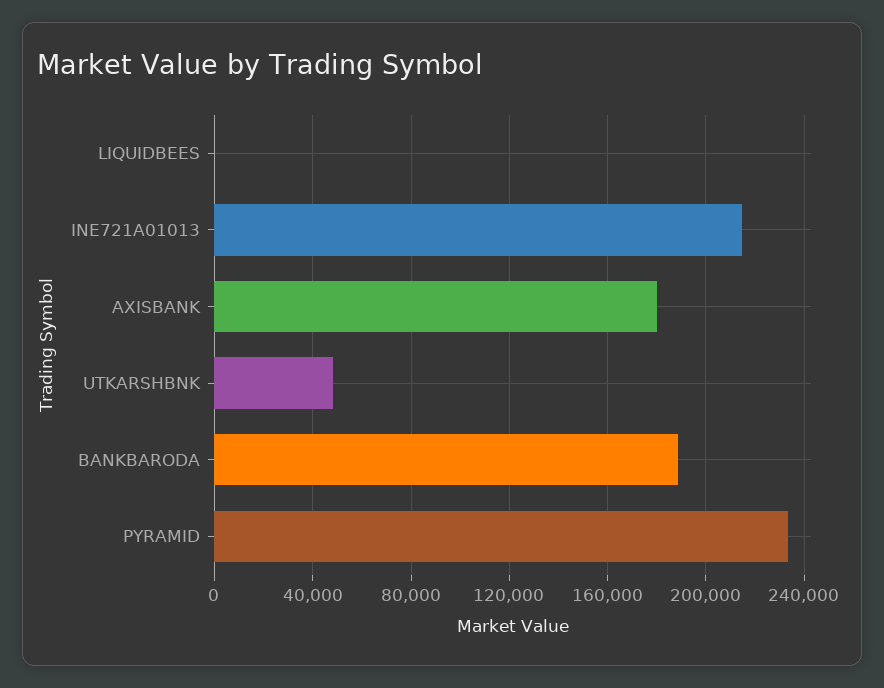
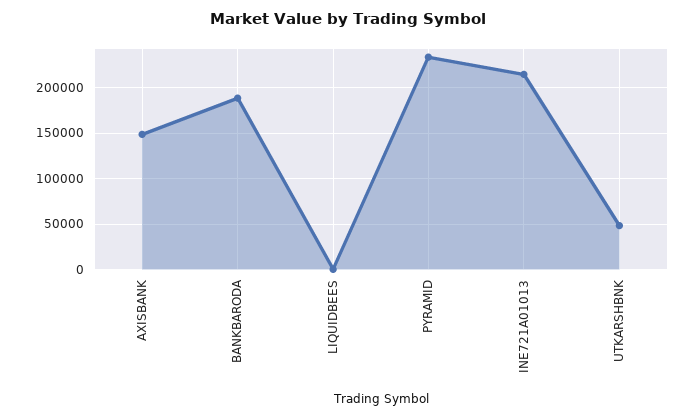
  {
    "LIQUIDBEES": 0,
    "INE721A01013": 215000,
-   "AXISBANK": 180000,
+   "AXISBANK": 150000,
    "UTKARSHBNK": 50000,
    "BANKBARODA": 190000,
    "PYRAMID": 235000
  }

